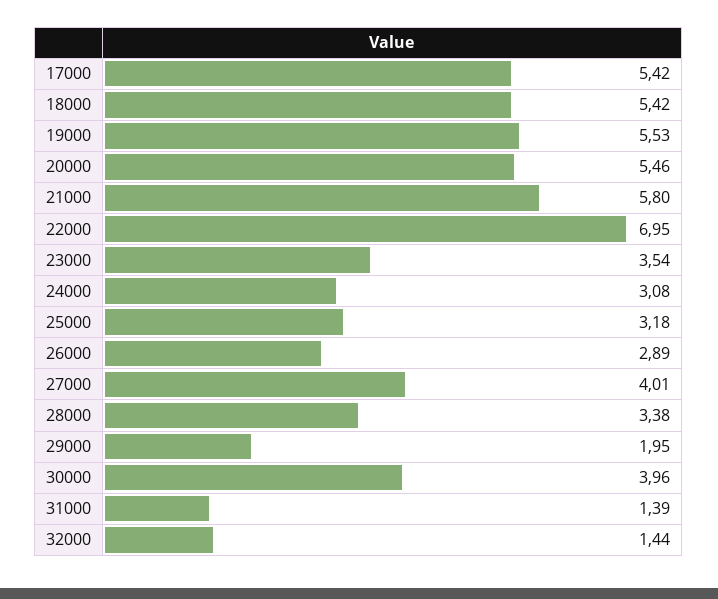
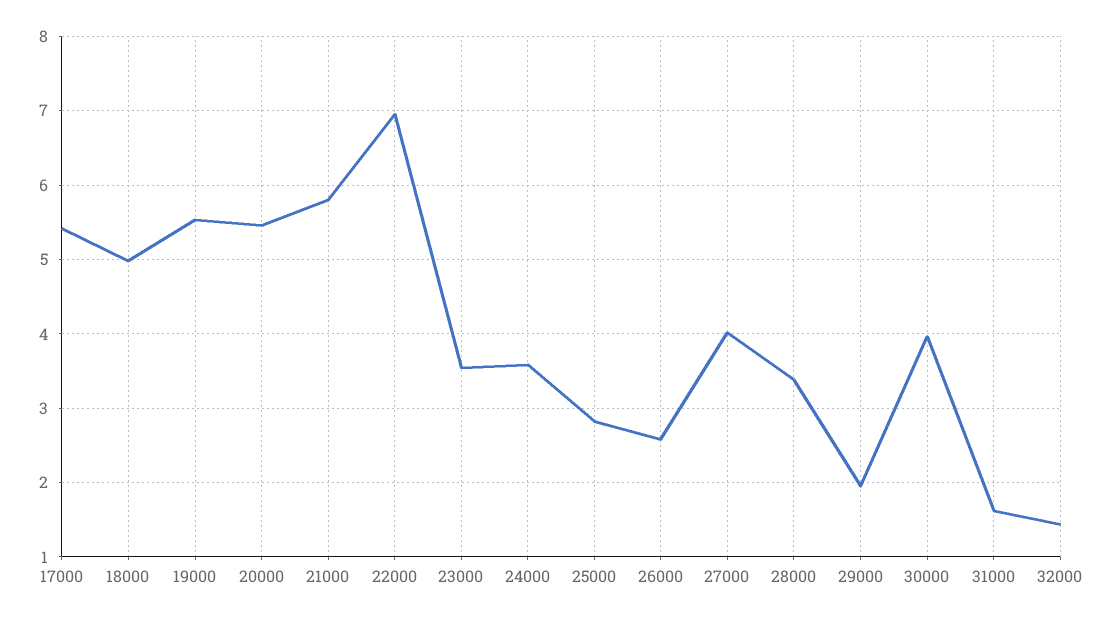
  {
    "17000": 5.42,
-   "18000": 5.42,
+   "18000": 5,
    "19000": 5.53,
    "20000": 5.46,
    "21000": 5.8,
    "22000": 6.95,
    "23000": 3.54,
-   "24000": 3.08,
+   "24000": 3.6,
-   "25000": 3.18,
+   "25000": 2.8,
-   "26000": 2.89,
+   "26000": 2.6,
    "27000": 4.01,
    "28000": 3.38,
    "29000": 1.95,
    "30000": 3.96,
-   "31000": 1.39,
+   "31000": 1.6,
    "32000": 1.44
  }

